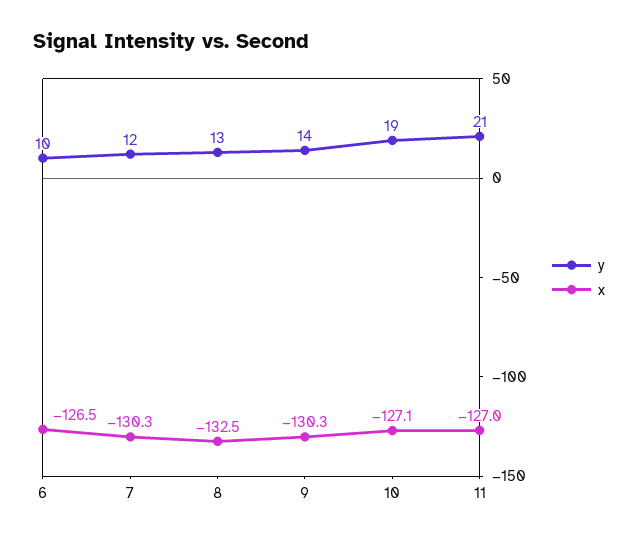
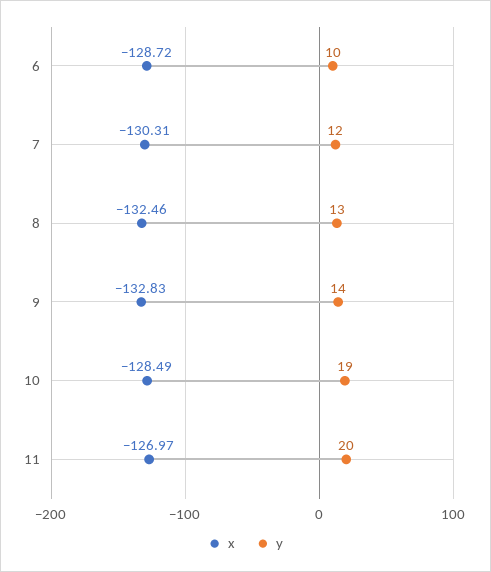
  {
    "y": {
      "6": 10,
      "7": 12,
      "8": 13,
      "9": 14,
      "10": 19,
-     "11": 21
+     "11": 20
    },
    "x": {
-     "6": -126.5,
+     "6": -128.72,
      "7": -130.31,
      "8": -132.46,
-     "9": -130.3,
+     "9": -132.83,
-     "10": -127.1,
+     "10": -128.49,
      "11": -126.97
    }
  }

